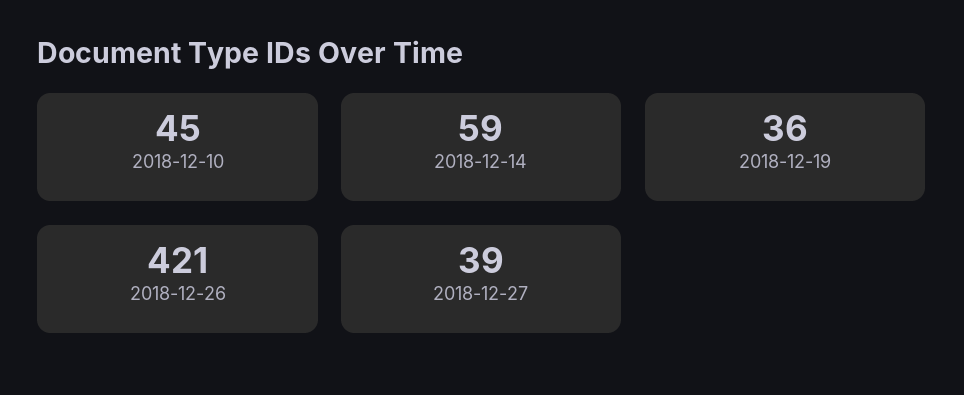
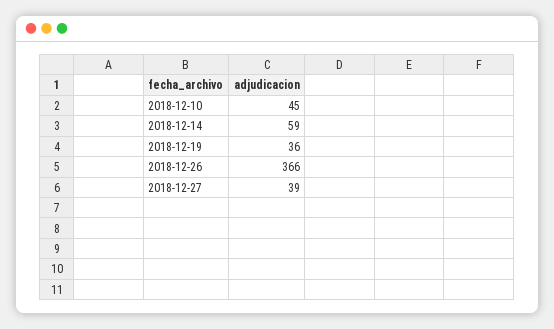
  {
    "2018-12-10": 45,
    "2018-12-14": 59,
    "2018-12-19": 36,
-   "2018-12-26": 421,
+   "2018-12-26": 366,
    "2018-12-27": 39
  }

